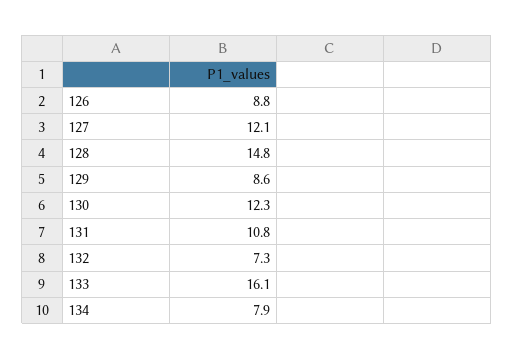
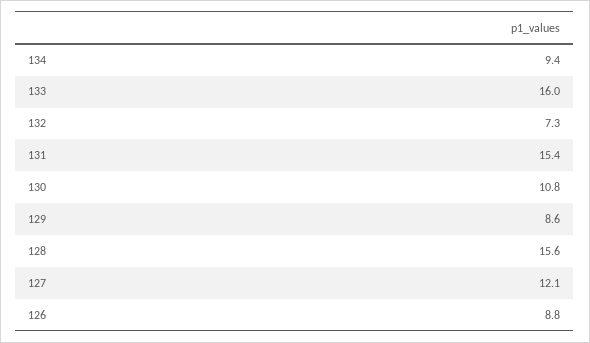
  {
    "126": 8.8,
    "127": 12.1,
-   "128": 14.8,
+   "128": 15.6,
    "129": 8.6,
-   "130": 12.3,
+   "130": 10.8,
-   "131": 10.8,
+   "131": 15.4,
    "132": 7.3,
-   "133": 16.1,
+   "133": 16,
-   "134": 7.9
+   "134": 9.4
  }

